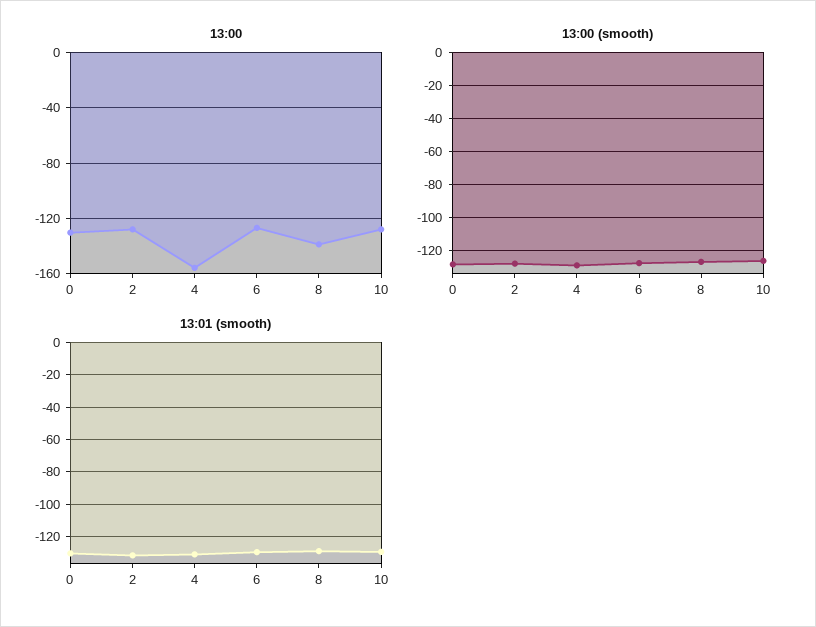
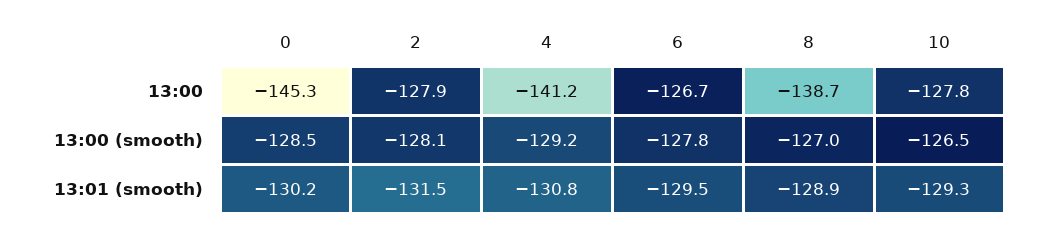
  {
    "13:00": {
-     "0": -130,
+     "0": -145.3,
      "2": -127.9,
-     "4": -155,
+     "4": -141.2,
      "6": -126.7,
      "8": -138.7,
      "10": -127.8
    },
    "13:00 (smooth)": {
      "0": -128.5,
      "2": -128.1,
      "4": -129.2,
      "6": -127.8,
      "8": -127,
      "10": -126.5
    },
    "13:01 (smooth)": {
      "0": -130.2,
      "2": -131.5,
      "4": -130.8,
      "6": -129.5,
      "8": -128.9,
      "10": -129.3
    }
  }

